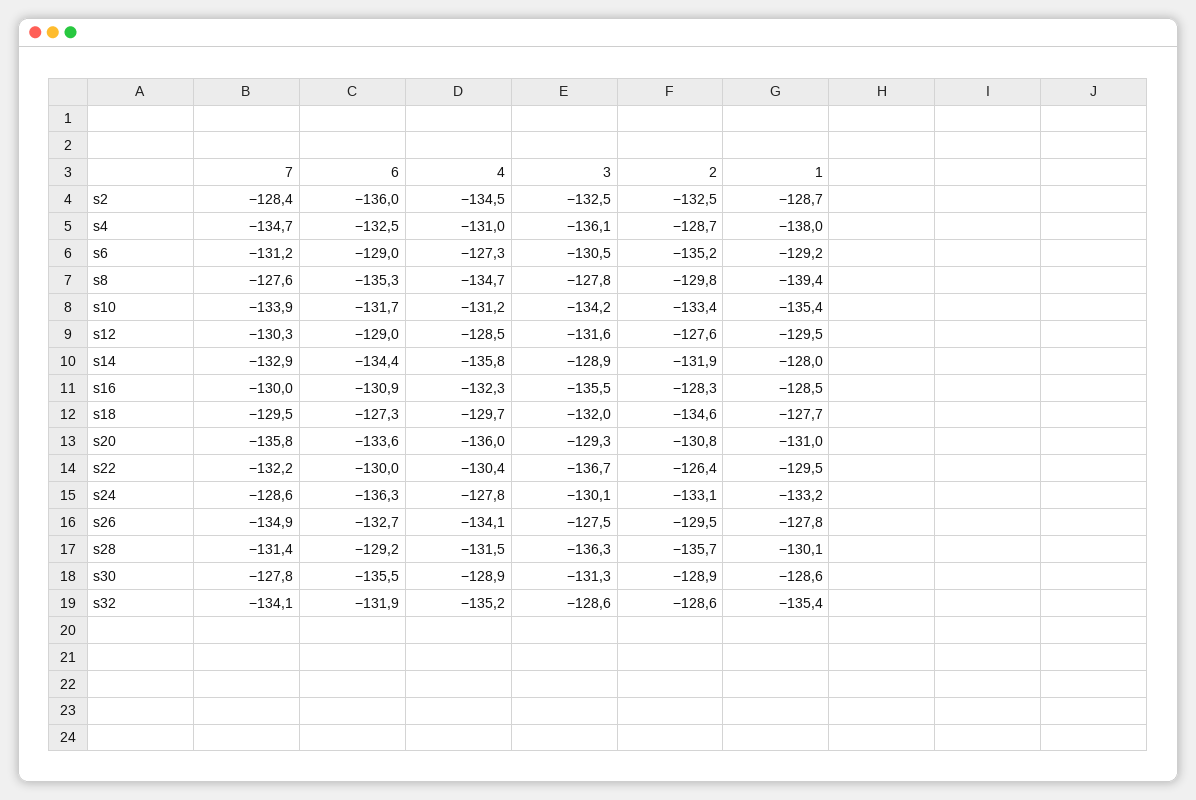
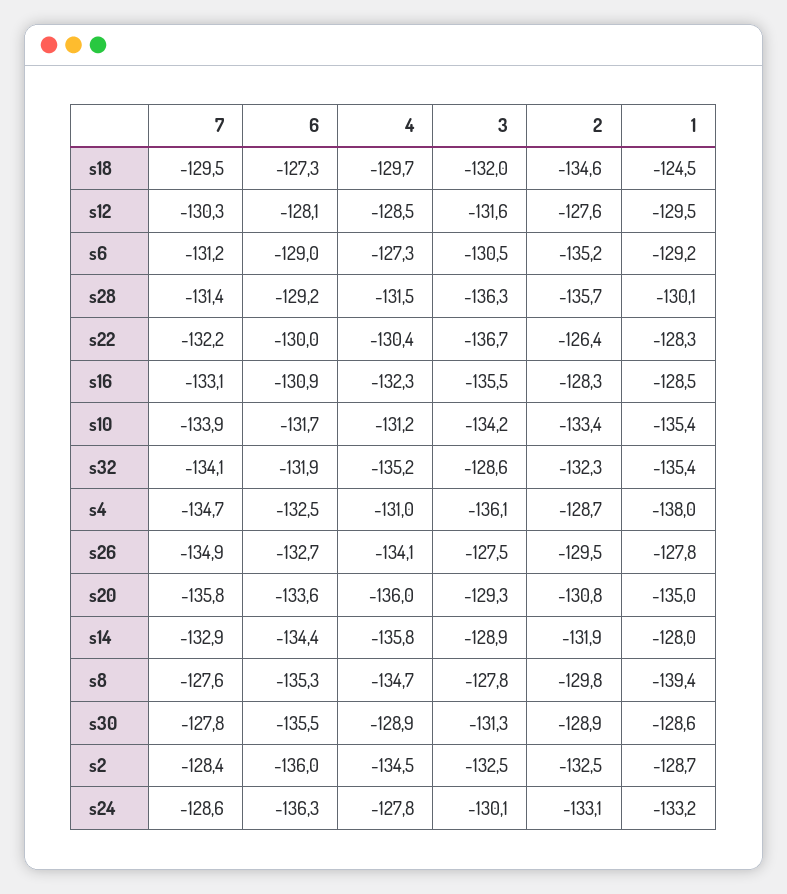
  {
    "7": {
      "s2": -128.4,
      "s4": -134.7,
      "s6": -131.2,
      "s8": -127.6,
      "s10": -133.9,
      "s12": -130.3,
      "s14": -132.9,
-     "s16": -130,
+     "s16": -133.1,
      "s18": -129.5,
      "s20": -135.8,
      "s22": -132.2,
      "s24": -128.6,
      "s26": -134.9,
      "s28": -131.4,
      "s30": -127.8,
      "s32": -134.1
    },
    "6": {
      "s2": -136,
      "s4": -132.5,
      "s6": -129,
      "s8": -135.3,
      "s10": -131.7,
-     "s12": -129,
+     "s12": -128.1,
      "s14": -134.4,
      "s16": -130.9,
      "s18": -127.3,
      "s20": -133.6,
      "s22": -130,
      "s24": -136.3,
      "s26": -132.7,
      "s28": -129.2,
      "s30": -135.5,
      "s32": -131.9
    },
    "4": {
      "s2": -134.5,
      "s4": -131,
      "s6": -127.3,
      "s8": -134.7,
      "s10": -131.2,
      "s12": -128.5,
      "s14": -135.8,
      "s16": -132.3,
      "s18": -129.7,
      "s20": -136,
      "s22": -130.4,
      "s24": -127.8,
      "s26": -134.1,
      "s28": -131.5,
      "s30": -128.9,
      "s32": -135.2
    },
    "3": {
      "s2": -132.5,
      "s4": -136.1,
      "s6": -130.5,
      "s8": -127.8,
      "s10": -134.2,
      "s12": -131.6,
      "s14": -128.9,
      "s16": -135.5,
      "s18": -132,
      "s20": -129.3,
      "s22": -136.7,
      "s24": -130.1,
      "s26": -127.5,
      "s28": -136.3,
      "s30": -131.3,
      "s32": -128.6
    },
    "2": {
      "s2": -132.5,
      "s4": -128.7,
      "s6": -135.2,
      "s8": -129.8,
      "s10": -133.4,
      "s12": -127.6,
      "s14": -131.9,
      "s16": -128.3,
      "s18": -134.6,
      "s20": -130.8,
      "s22": -126.4,
      "s24": -133.1,
      "s26": -129.5,
      "s28": -135.7,
      "s30": -128.9,
-     "s32": -128.6
+     "s32": -132.3
    },
    "1": {
      "s2": -128.7,
      "s4": -138,
      "s6": -129.2,
      "s8": -139.4,
      "s10": -135.4,
      "s12": -129.5,
      "s14": -128,
      "s16": -128.5,
-     "s18": -127.7,
+     "s18": -124.5,
-     "s20": -131,
+     "s20": -135,
-     "s22": -129.5,
+     "s22": -128.3,
      "s24": -133.2,
      "s26": -127.8,
      "s28": -130.1,
      "s30": -128.6,
      "s32": -135.4
    }
  }

